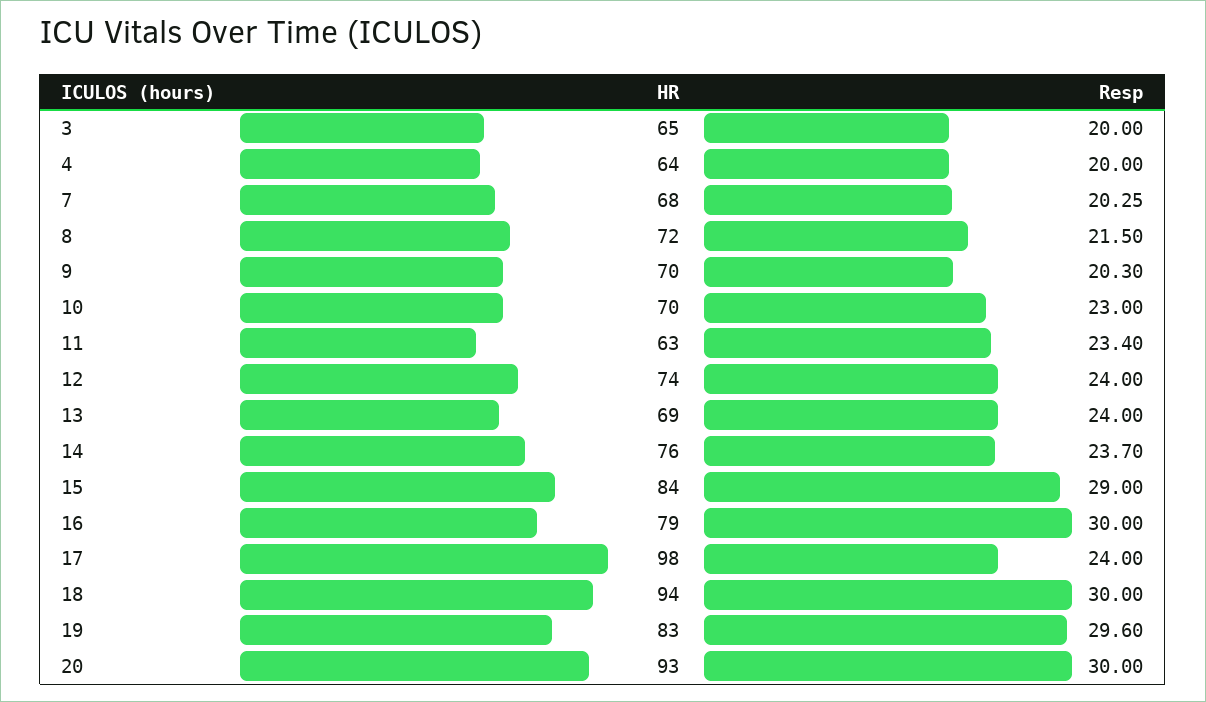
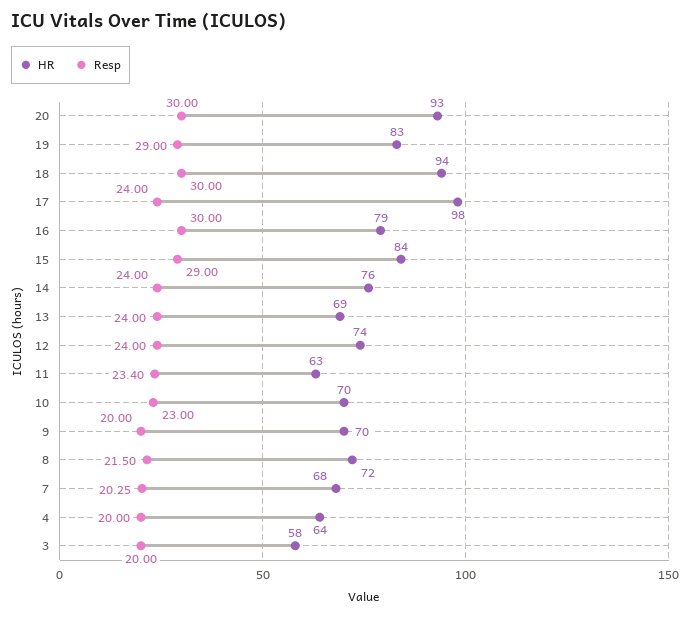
  {
    "HR": {
-     "3": 65,
+     "3": 58,
      "4": 64,
      "7": 68,
      "8": 72,
      "9": 70,
      "10": 70,
      "11": 63,
      "12": 74,
      "13": 69,
      "14": 76,
      "15": 84,
      "16": 79,
      "17": 98,
      "18": 94,
      "19": 83,
      "20": 93
    },
    "Resp": {
      "3": 20,
      "4": 20,
      "7": 20.25,
      "8": 21.5,
-     "9": 20.3,
+     "9": 20,
      "10": 23,
      "11": 23.4,
      "12": 24,
      "13": 24,
-     "14": 23.7,
+     "14": 24,
      "15": 29,
      "16": 30,
      "17": 24,
      "18": 30,
-     "19": 29.6,
+     "19": 29,
      "20": 30
    }
  }

